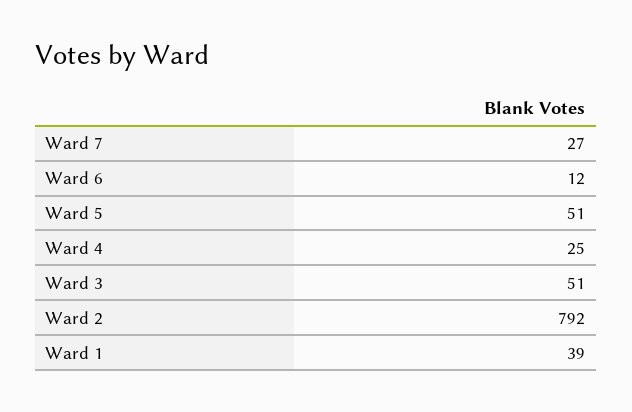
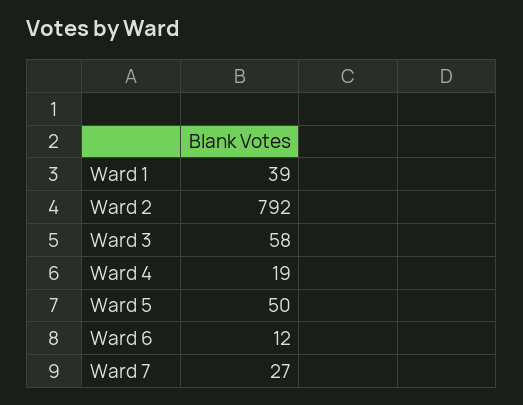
  {
    "Ward 7": 27,
    "Ward 6": 12,
-   "Ward 5": 51,
+   "Ward 5": 50,
-   "Ward 4": 25,
+   "Ward 4": 19,
-   "Ward 3": 51,
+   "Ward 3": 58,
    "Ward 2": 792,
    "Ward 1": 39
  }

